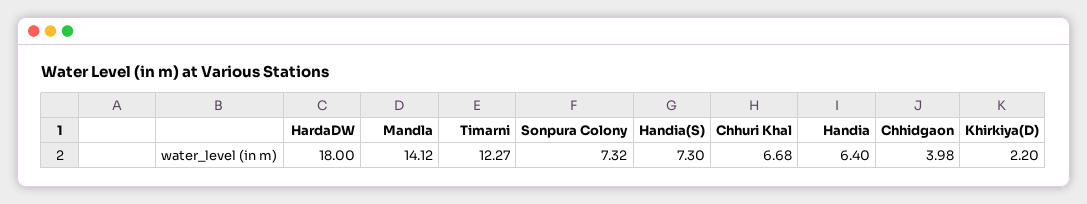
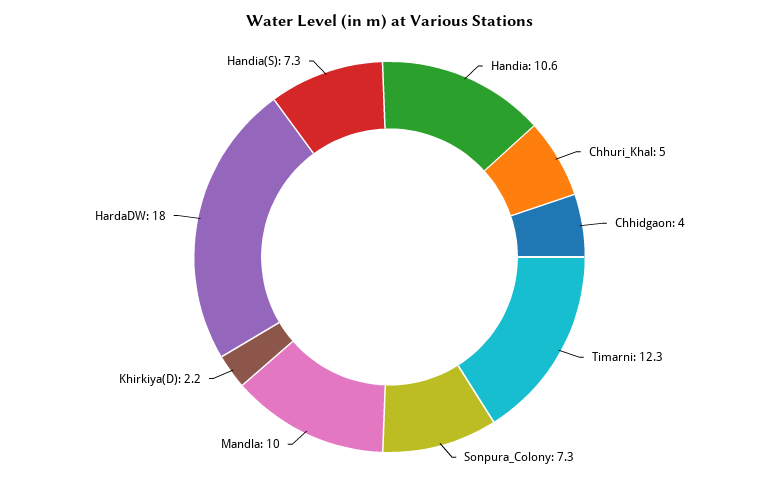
  {
    "HardaDW": 18,
-   "Mandla": 14.12,
+   "Mandla": 10,
    "Timarni": 12.27,
    "Sonpura Colony": 7.32,
    "Handia(S)": 7.3,
-   "Chhuri Khal": 6.68,
+   "Chhuri Khal": 5,
-   "Handia": 6.4,
+   "Handia": 10.6,
    "Chhidgaon": 3.98,
    "Khirkiya(D)": 2.2
  }

